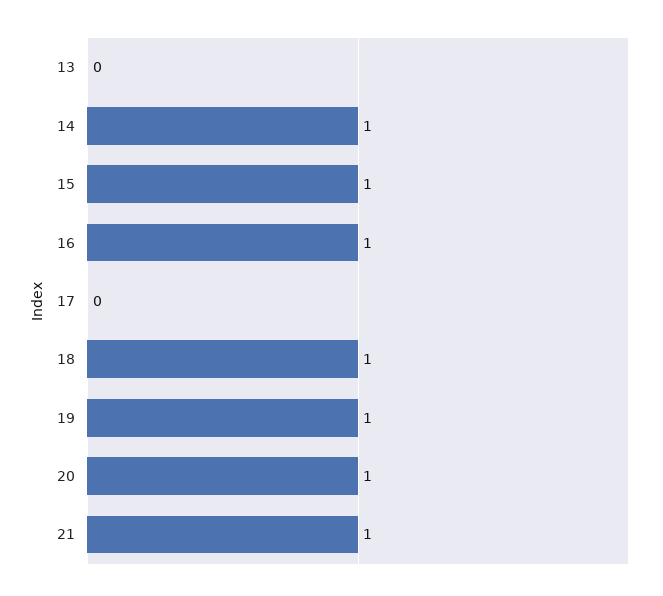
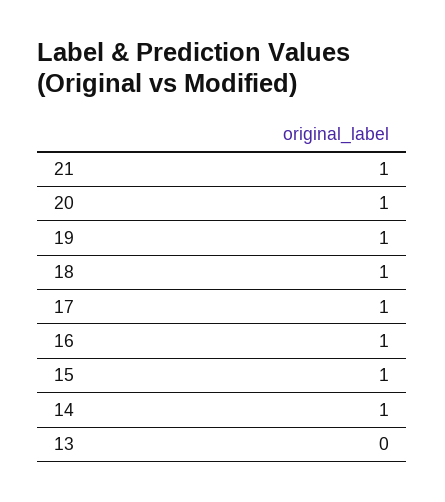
  {
    "13": 0,
    "14": 1,
    "15": 1,
    "16": 1,
-   "17": 0,
+   "17": 1,
    "18": 1,
    "19": 1,
    "20": 1,
    "21": 1
  }

